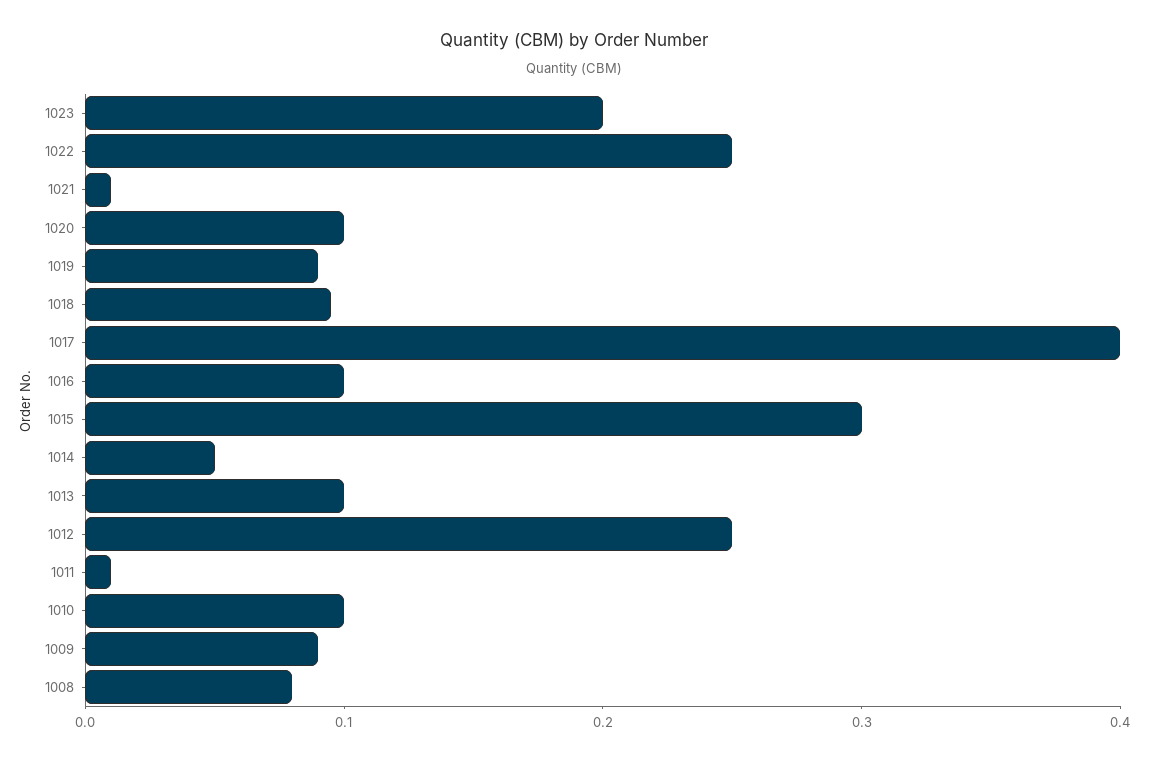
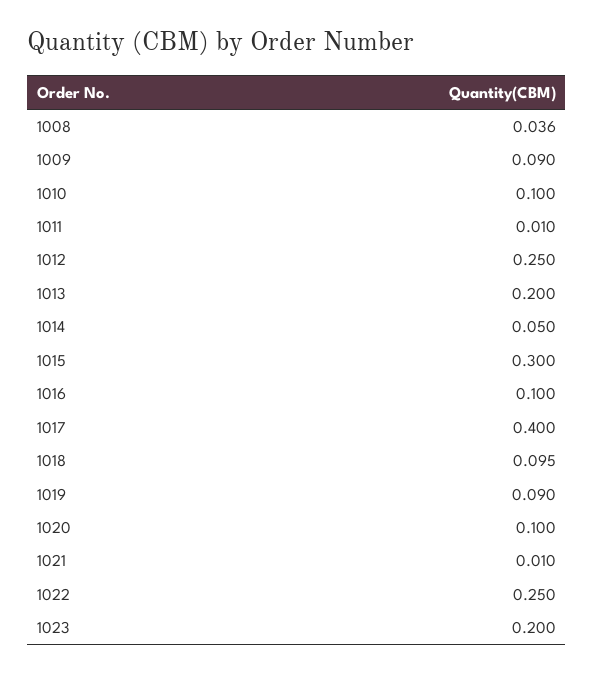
  {
    "1023": 0.2,
    "1022": 0.25,
    "1021": 0.01,
    "1020": 0.1,
    "1019": 0.09,
    "1018": 0.095,
    "1017": 0.4,
    "1016": 0.1,
    "1015": 0.3,
    "1014": 0.05,
-   "1013": 0.1,
+   "1013": 0.2,
    "1012": 0.25,
    "1011": 0.01,
    "1010": 0.1,
    "1009": 0.09,
-   "1008": 0.08
+   "1008": 0.036
  }

